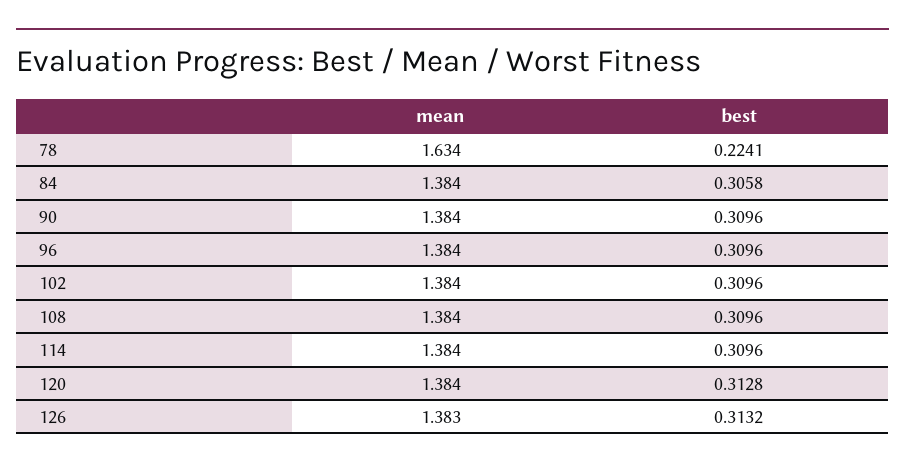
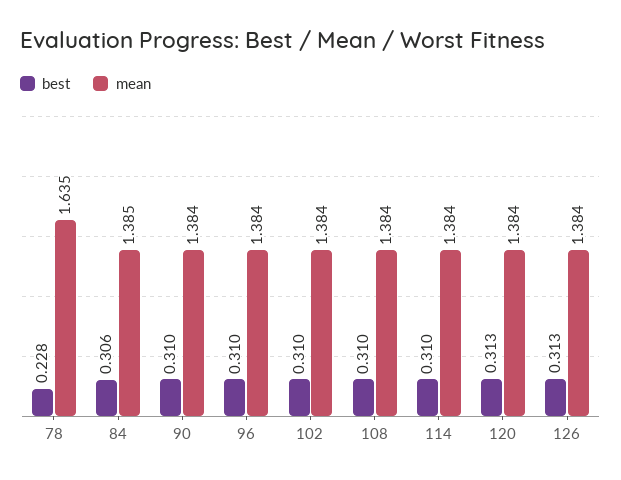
  {
    "mean": {
-     "78": 1.634,
+     "78": 1.635,
-     "84": 1.384,
+     "84": 1.385,
      "90": 1.384,
      "96": 1.384,
      "102": 1.384,
      "108": 1.384,
      "114": 1.384,
      "120": 1.384,
-     "126": 1.383
+     "126": 1.384
    },
    "best": {
-     "78": 0.2241,
+     "78": 0.228,
      "84": 0.3058,
      "90": 0.3096,
      "96": 0.3096,
      "102": 0.3096,
      "108": 0.3096,
      "114": 0.3096,
      "120": 0.3128,
      "126": 0.3132
    }
  }

